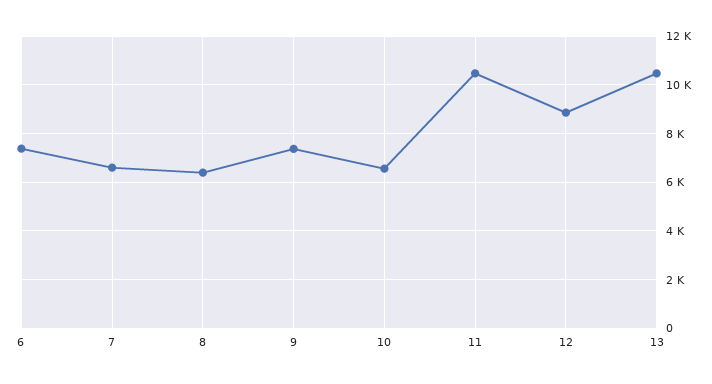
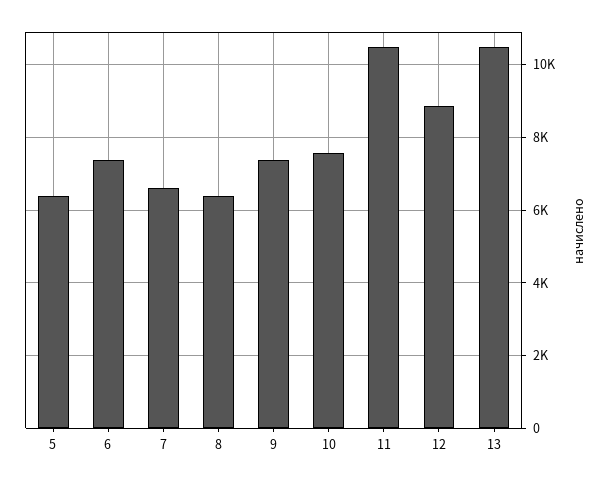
  {
    "6": 7400,
    "7": 6600,
    "8": 6400,
    "9": 7400,
-   "10": 6500,
+   "10": 7600,
    "11": 10400,
    "12": 8800,
-   "13": 10400
+   "13": 10400,
+   "5": 6400
  }

